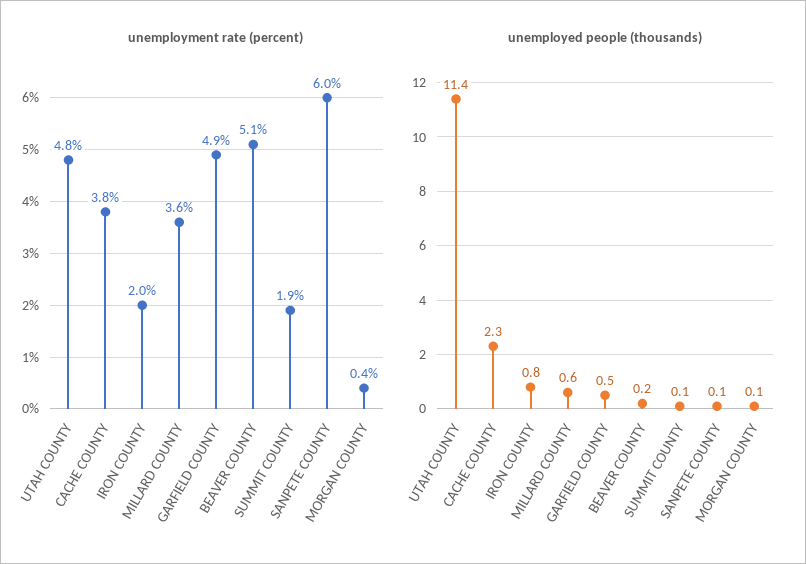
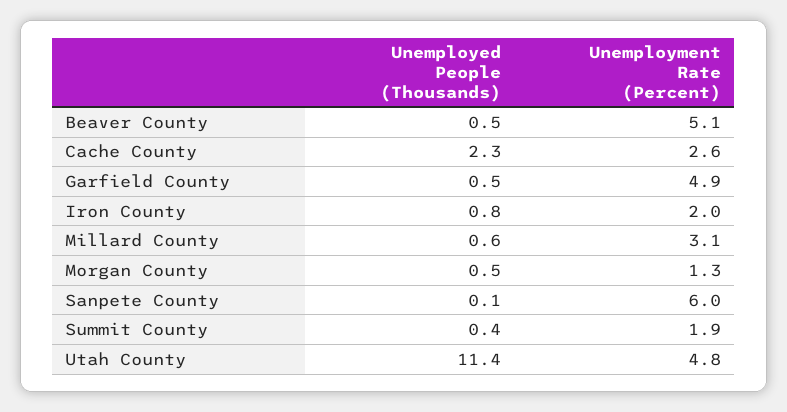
  {
    "unemployment rate (percent)": {
      "UTAH COUNTY": 4.8,
-     "CACHE COUNTY": 3.8,
+     "CACHE COUNTY": 2.6,
      "IRON COUNTY": 2,
-     "MILLARD COUNTY": 3.6,
+     "MILLARD COUNTY": 3.1,
      "GARFIELD COUNTY": 4.9,
      "BEAVER COUNTY": 5.1,
      "SUMMIT COUNTY": 1.9,
      "SANPETE COUNTY": 6,
-     "MORGAN COUNTY": 0.4
+     "MORGAN COUNTY": 1.3
    },
    "unemployed people (thousands)": {
      "UTAH COUNTY": 11.4,
      "CACHE COUNTY": 2.3,
      "IRON COUNTY": 0.8,
      "MILLARD COUNTY": 0.6,
      "GARFIELD COUNTY": 0.5,
-     "BEAVER COUNTY": 0.2,
+     "BEAVER COUNTY": 0.5,
-     "SUMMIT COUNTY": 0.1,
+     "SUMMIT COUNTY": 0.4,
      "SANPETE COUNTY": 0.1,
-     "MORGAN COUNTY": 0.1
+     "MORGAN COUNTY": 0.5
    }
  }

